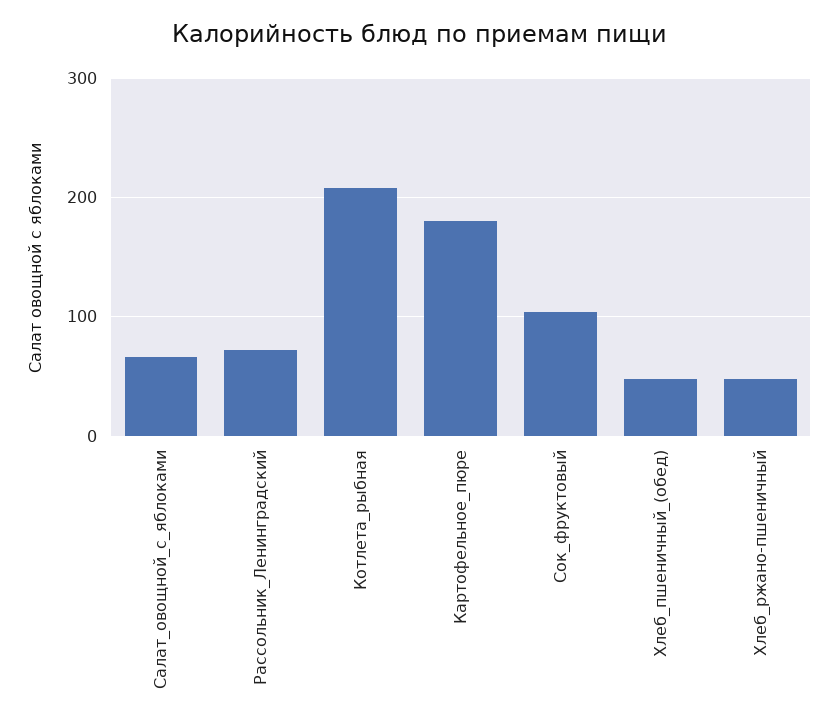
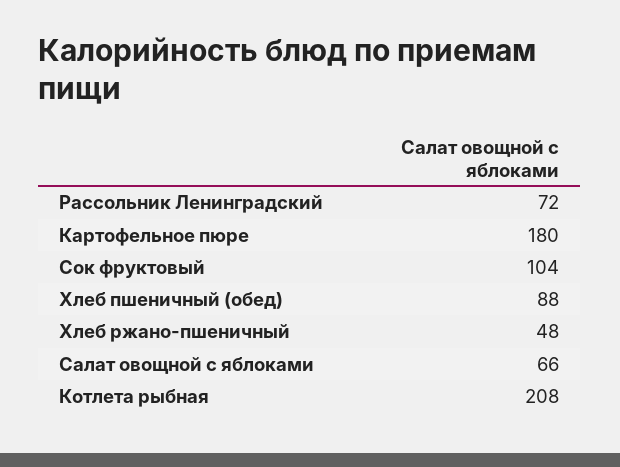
  {
    "Салат_овощной_с_яблоками": 66,
    "Рассольник_Ленинградский": 72,
    "Котлета_рыбная": 208,
    "Картофельное_пюре": 180,
    "Сок_фруктовый": 104,
-   "Хлеб_пшеничный_(обед)": 50,
+   "Хлеб_пшеничный_(обед)": 88,
    "Хлеб_ржано-пшеничный": 48
  }

